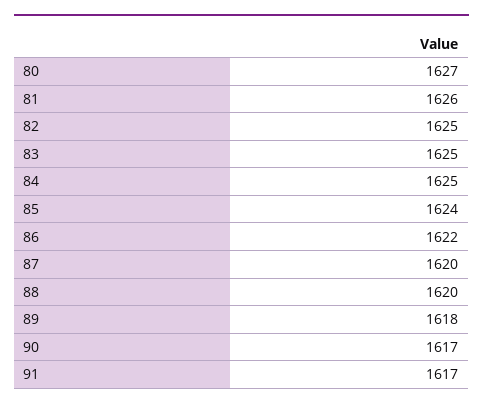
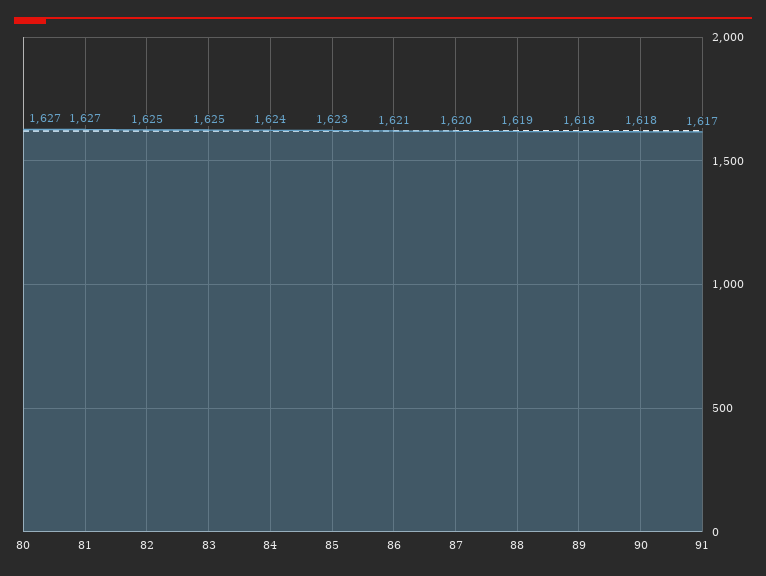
  {
    "80": 1627,
-   "81": 1626,
+   "81": 1627,
    "82": 1625,
    "83": 1625,
-   "84": 1625,
+   "84": 1624,
-   "85": 1624,
+   "85": 1623,
-   "86": 1622,
+   "86": 1621,
    "87": 1620,
-   "88": 1620,
+   "88": 1619,
    "89": 1618,
-   "90": 1617,
+   "90": 1618,
    "91": 1617
  }

